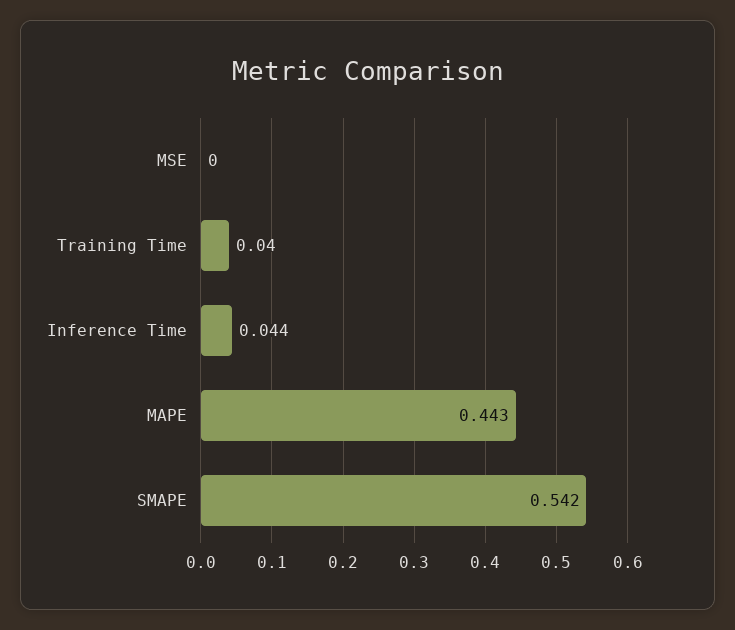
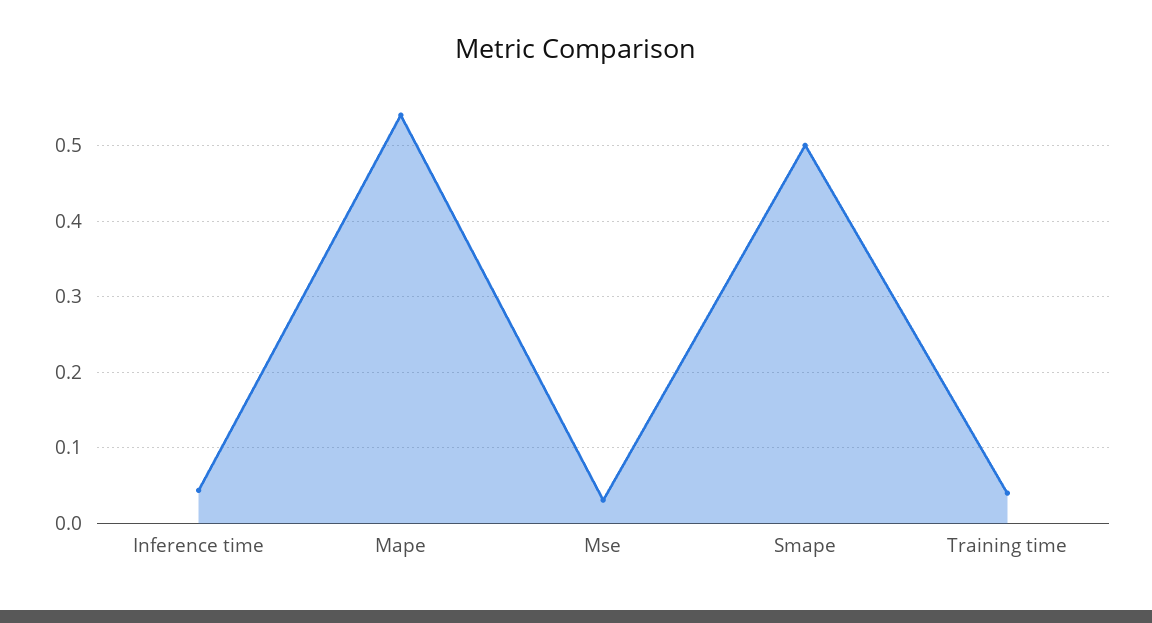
  {
-   "MSE": 0,
+   "MSE": 0.03,
    "Training Time": 0.04,
    "Inference Time": 0.044,
-   "MAPE": 0.443,
+   "MAPE": 0.54,
-   "SMAPE": 0.542
+   "SMAPE": 0.5
  }

